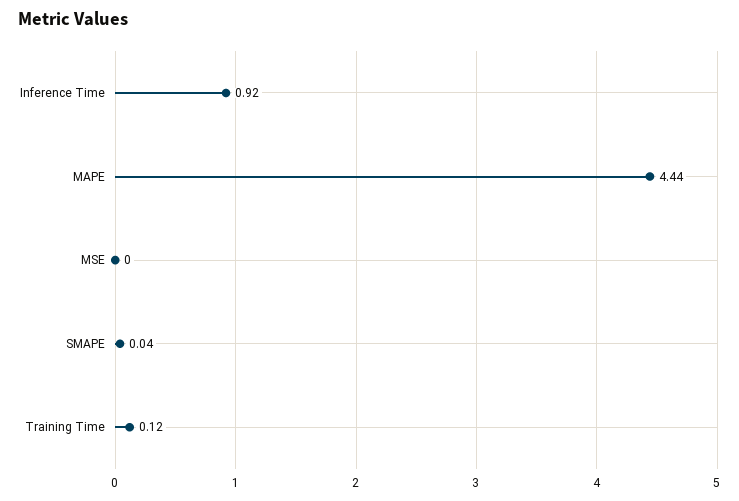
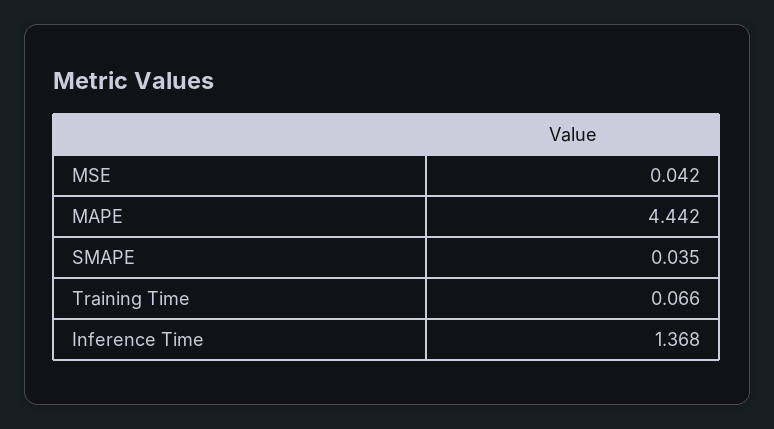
  {
-   "Inference Time": 0.92,
+   "Inference Time": 1.368,
    "MAPE": 4.442,
-   "MSE": 0,
+   "MSE": 0.042,
    "SMAPE": 0.035,
-   "Training Time": 0.12
+   "Training Time": 0.066
  }

